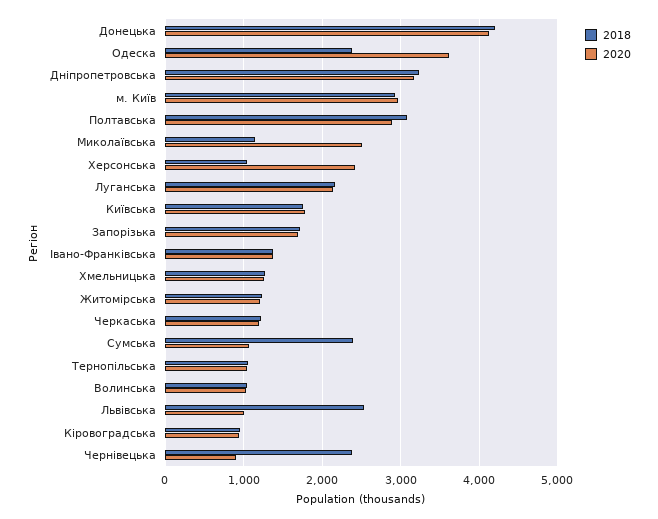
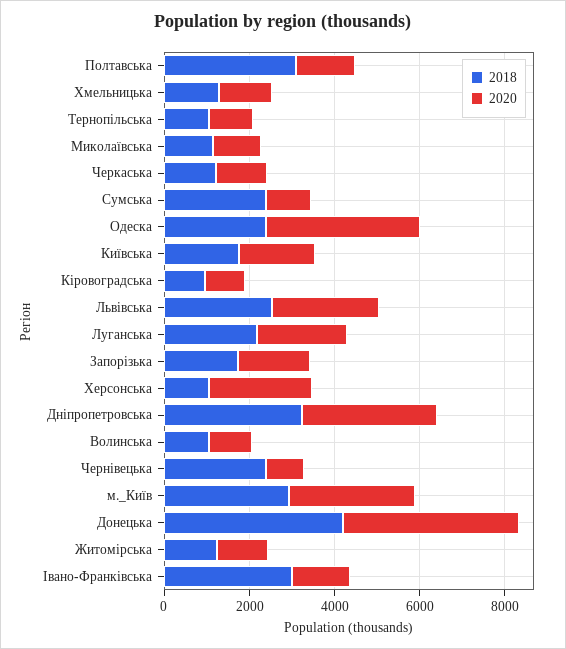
  {
    "2018": {
      "Донецька": 4200,
      "Одеска": 2400,
      "Дніпропетровська": 3200,
      "м. Київ": 2900,
      "Полтавська": 3100,
      "Миколаївська": 1100,
      "Херсонська": 1000,
      "Луганська": 2200,
      "Київська": 1800,
      "Запорізька": 1700,
-     "Івано-Франківська": 1400,
+     "Івано-Франківська": 3000,
      "Хмельницька": 1300,
      "Житомірська": 1200,
      "Черкаська": 1200,
      "Сумська": 2400,
      "Тернопільська": 1100,
      "Волинська": 1000,
      "Львівська": 2500,
      "Кіровоградська": 1000,
      "Чернівецька": 2400
    },
    "2020": {
      "Донецька": 4100,
      "Одеска": 3600,
      "Дніпропетровська": 3200,
      "м. Київ": 3000,
-     "Полтавська": 2900,
+     "Полтавська": 1500,
-     "Миколаївська": 2500,
+     "Миколаївська": 1000,
      "Херсонська": 2400,
      "Луганська": 2100,
      "Київська": 1800,
      "Запорізька": 1700,
      "Івано-Франківська": 1400,
      "Хмельницька": 1300,
      "Житомірська": 1200,
      "Черкаська": 1200,
      "Сумська": 1100,
      "Тернопільська": 1000,
      "Волинська": 1000,
-     "Львівська": 1000,
+     "Львівська": 2500,
      "Кіровоградська": 900,
      "Чернівецька": 900
    }
  }

